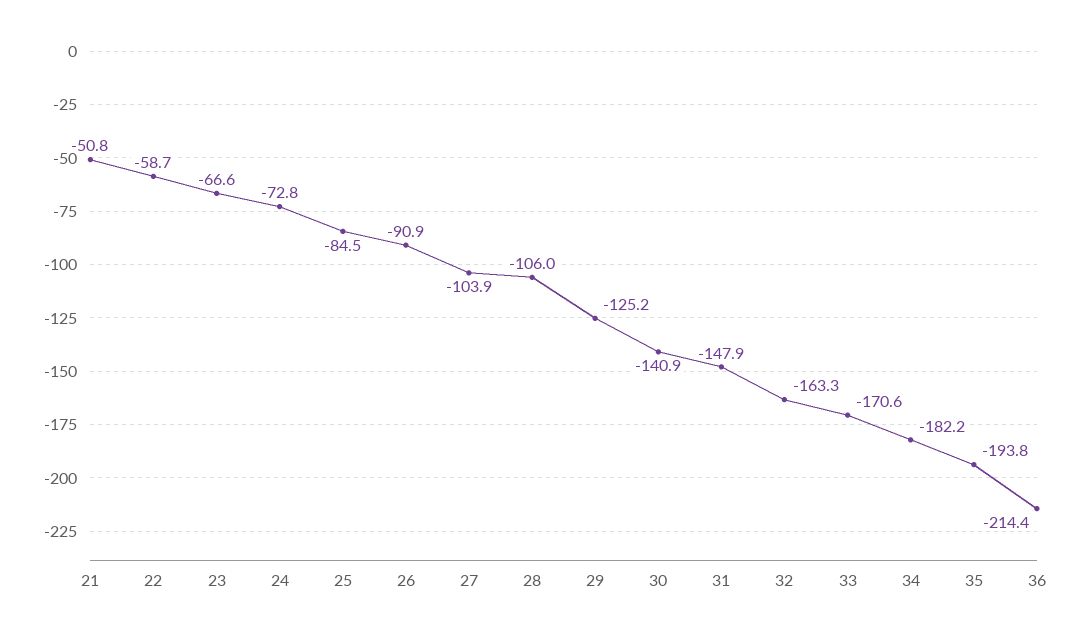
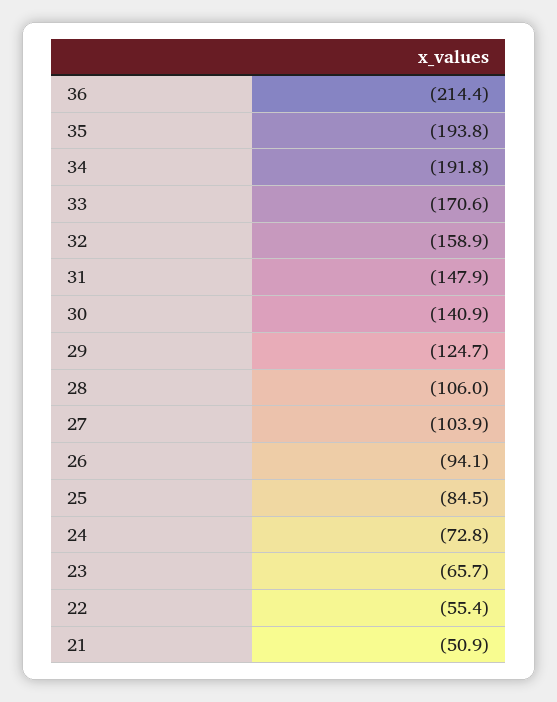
  {
-   "21": -50.8,
+   "21": -50.9,
-   "22": -58.7,
+   "22": -55.4,
-   "23": -66.6,
+   "23": -65.7,
    "24": -72.8,
    "25": -84.5,
-   "26": -90.9,
+   "26": -94.1,
    "27": -103.9,
    "28": -106,
-   "29": -125.2,
+   "29": -124.7,
    "30": -140.9,
    "31": -147.9,
-   "32": -163.3,
+   "32": -158.9,
    "33": -170.6,
-   "34": -182.2,
+   "34": -191.8,
    "35": -193.8,
    "36": -214.4
  }

